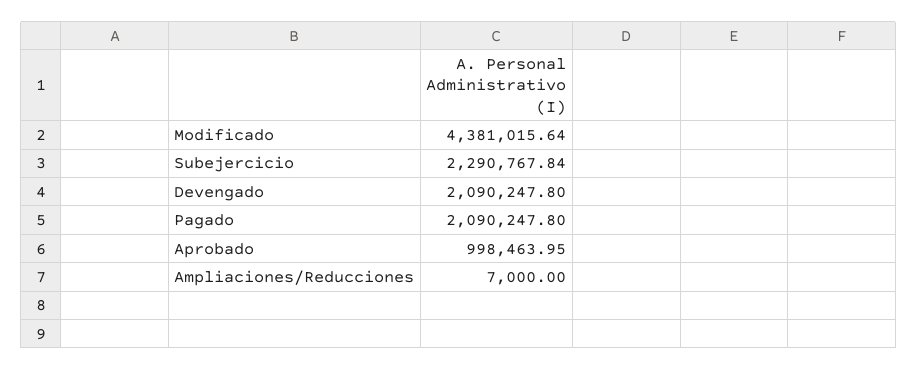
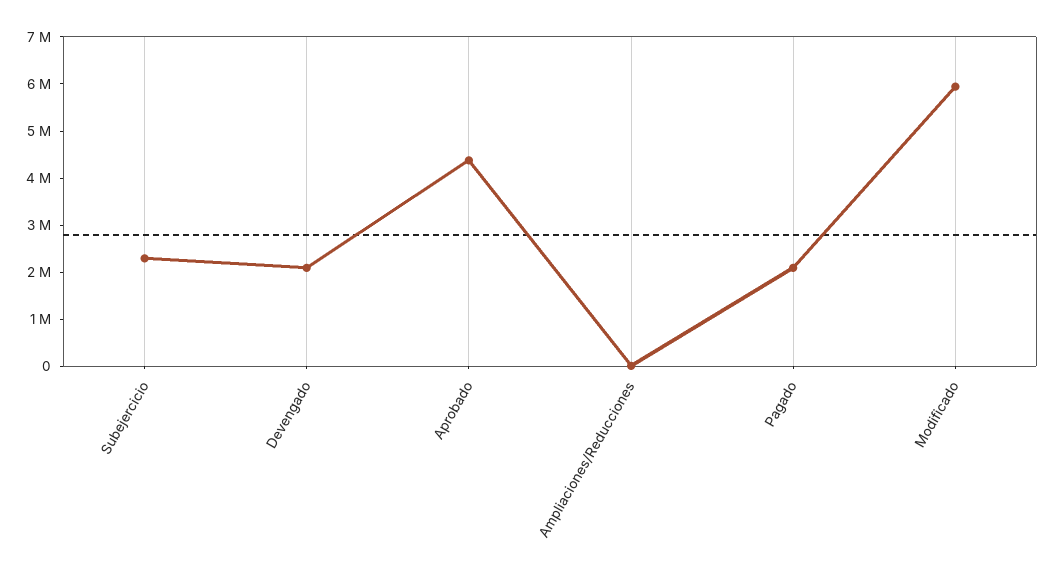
  {
-   "Modificado": 4381015.64,
+   "Modificado": 6000000,
    "Subejercicio": 2290767.84,
    "Devengado": 2090247.8,
    "Pagado": 2090247.8,
-   "Aprobado": 998463.95,
+   "Aprobado": 4400000,
    "Ampliaciones/Reducciones": 7000
  }

